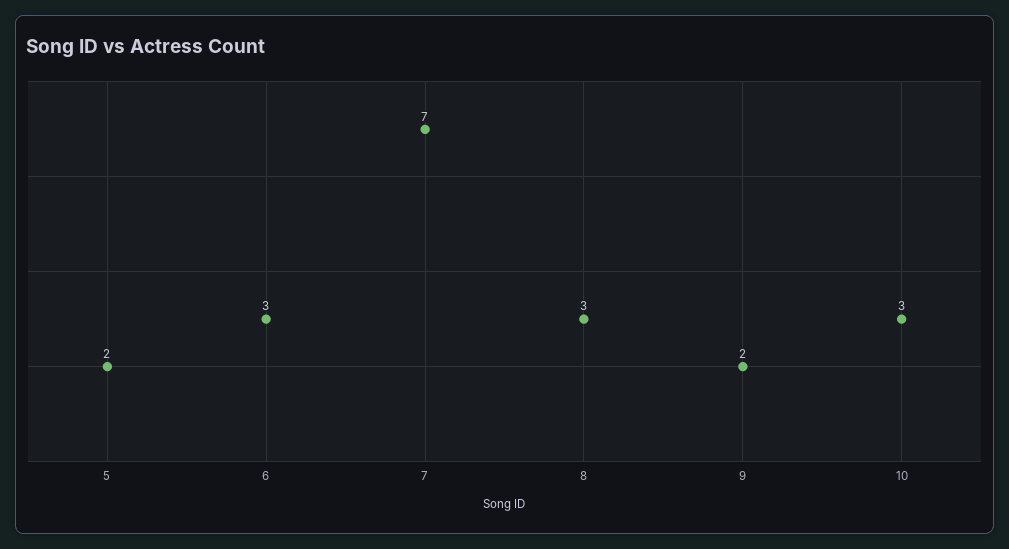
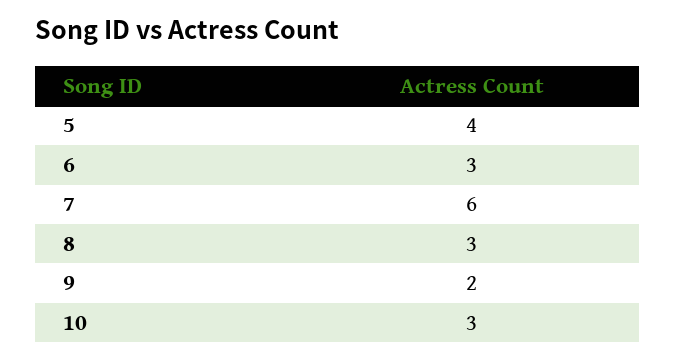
  {
-   "5": 2,
+   "5": 4,
    "6": 3,
-   "7": 7,
+   "7": 6,
    "8": 3,
    "9": 2,
    "10": 3
  }

